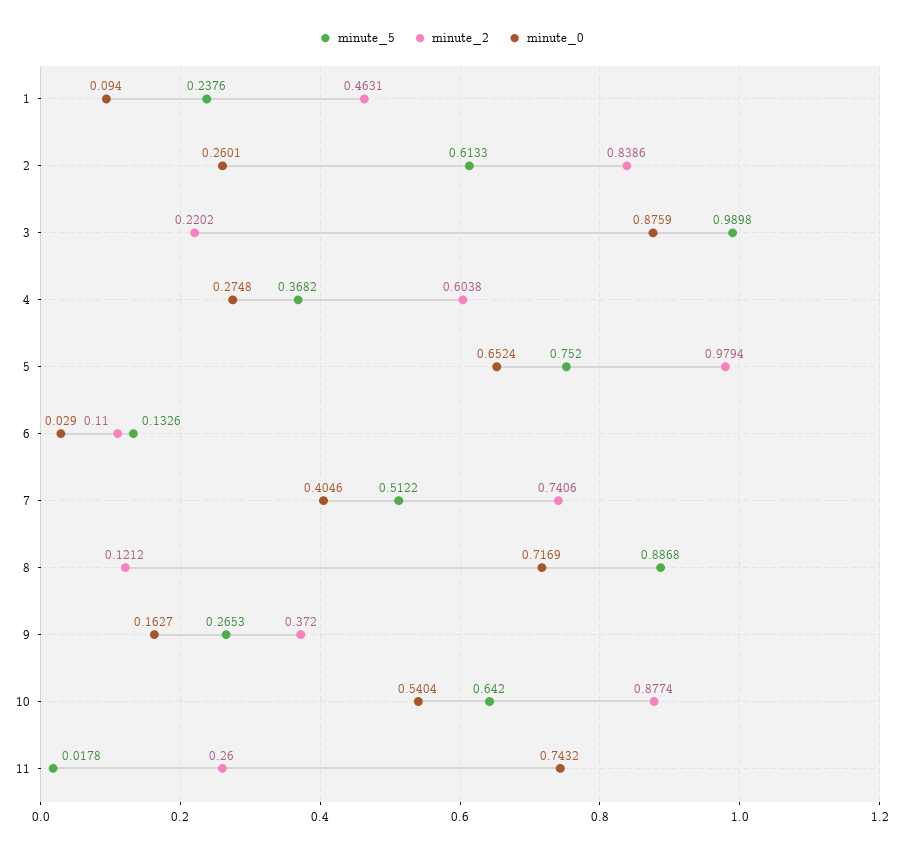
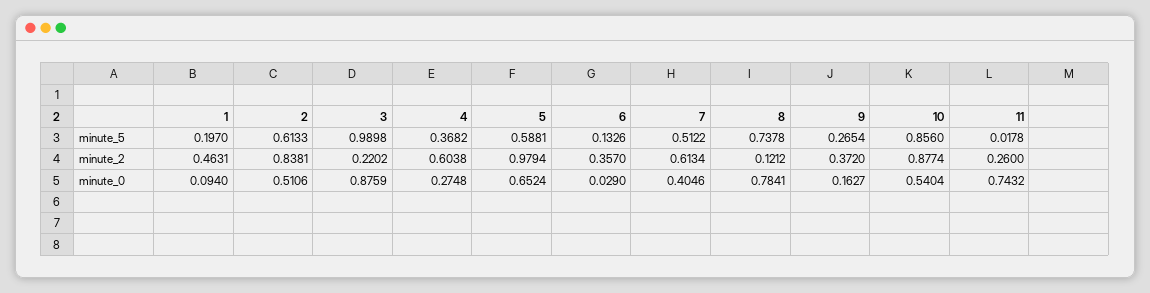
  {
    "minute_5": {
-     "1": 0.2376,
+     "1": 0.197,
      "2": 0.6133,
      "3": 0.9898,
      "4": 0.3682,
-     "5": 0.752,
+     "5": 0.5881,
      "6": 0.1326,
      "7": 0.5122,
-     "8": 0.8868,
+     "8": 0.7378,
-     "9": 0.2653,
+     "9": 0.2654,
-     "10": 0.642,
+     "10": 0.856,
      "11": 0.0178
    },
    "minute_2": {
      "1": 0.4631,
-     "2": 0.8386,
+     "2": 0.8381,
      "3": 0.2202,
      "4": 0.6038,
      "5": 0.9794,
-     "6": 0.11,
+     "6": 0.357,
-     "7": 0.7406,
+     "7": 0.6134,
      "8": 0.1212,
      "9": 0.372,
      "10": 0.8774,
      "11": 0.26
    },
    "minute_0": {
      "1": 0.094,
-     "2": 0.2601,
+     "2": 0.5106,
      "3": 0.8759,
      "4": 0.2748,
      "5": 0.6524,
      "6": 0.029,
      "7": 0.4046,
-     "8": 0.7169,
+     "8": 0.7841,
      "9": 0.1627,
      "10": 0.5404,
      "11": 0.7432
    }
  }

